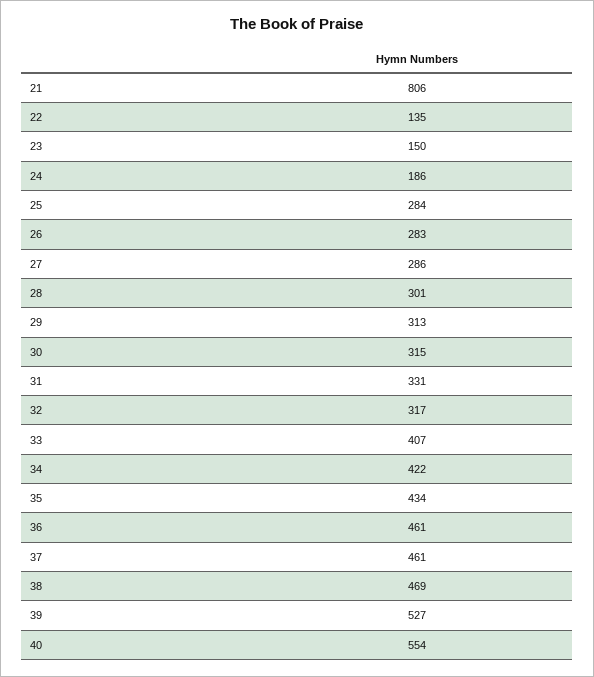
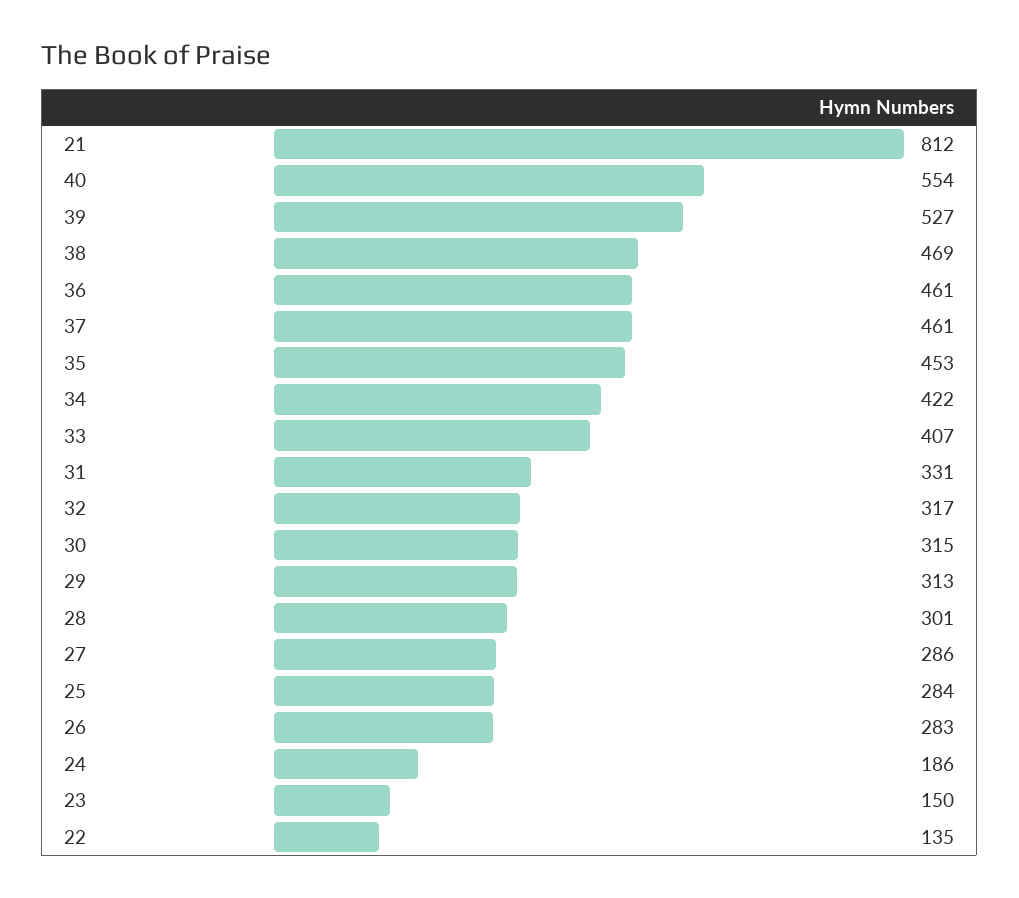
  {
-   "21": 806,
+   "21": 812,
    "22": 135,
    "23": 150,
    "24": 186,
    "25": 284,
    "26": 283,
    "27": 286,
    "28": 301,
    "29": 313,
    "30": 315,
    "31": 331,
    "32": 317,
    "33": 407,
    "34": 422,
-   "35": 434,
+   "35": 453,
    "36": 461,
    "37": 461,
    "38": 469,
    "39": 527,
    "40": 554
  }

